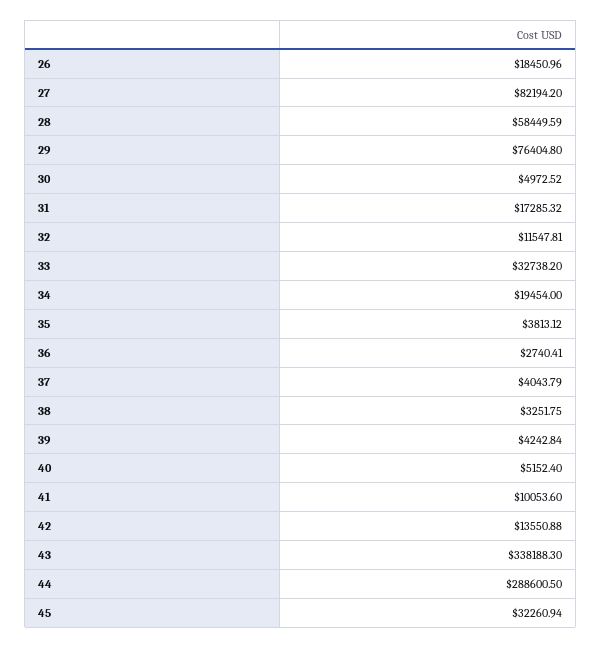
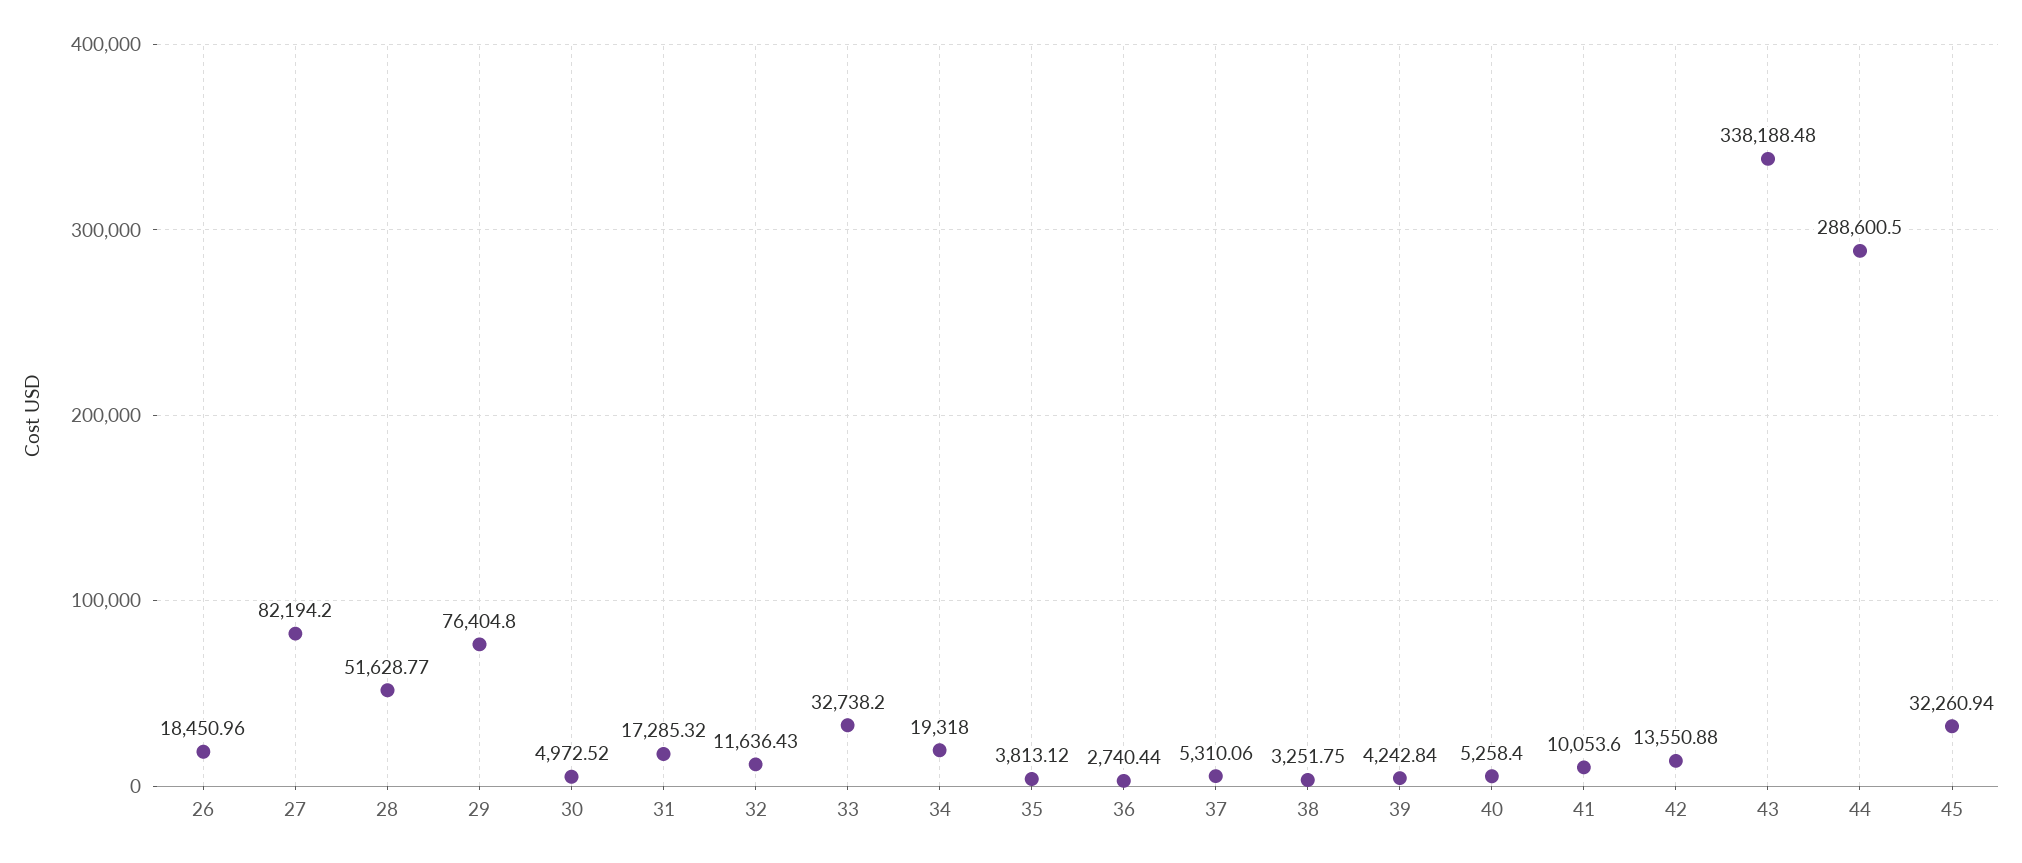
  {
    "26": 18450.96,
    "27": 82194.2,
-   "28": 58449.59,
+   "28": 51628.77,
    "29": 76404.8,
    "30": 4972.52,
    "31": 17285.32,
-   "32": 11547.81,
+   "32": 11636.43,
    "33": 32738.2,
-   "34": 19454,
+   "34": 19318,
    "35": 3813.12,
-   "36": 2740.41,
+   "36": 2740.44,
-   "37": 4043.79,
+   "37": 5310.06,
    "38": 3251.75,
    "39": 4242.84,
-   "40": 5152.4,
+   "40": 5258.4,
    "41": 10053.6,
    "42": 13550.88,
-   "43": 338188.3,
+   "43": 338188.48,
    "44": 288600.5,
    "45": 32260.94
  }

